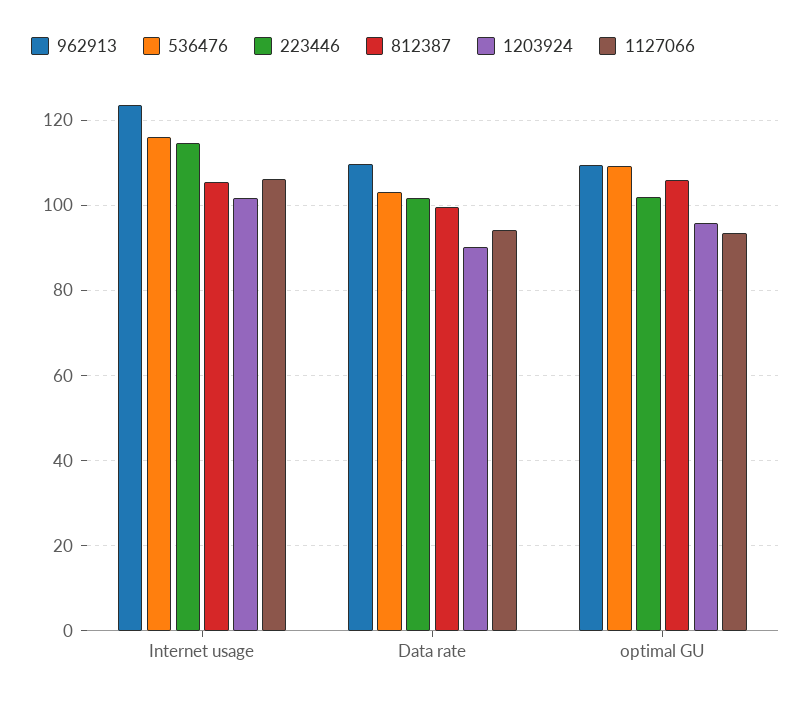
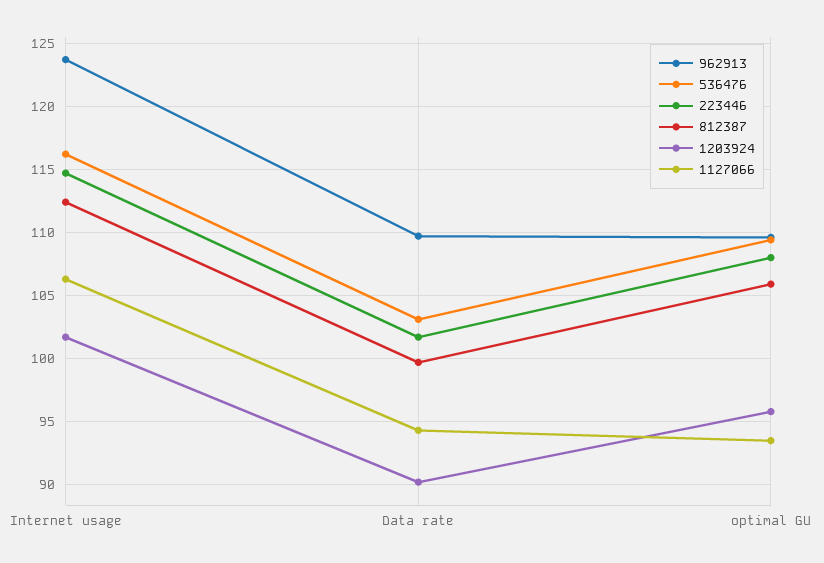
  {
    "962913": {
      "Internet usage": 123.5,
      "Data rate": 109.5,
      "optimal GU": 109.5
    },
    "536476": {
      "Internet usage": 116,
      "Data rate": 103,
      "optimal GU": 109.5
    },
    "223446": {
      "Internet usage": 114.5,
      "Data rate": 101.5,
-     "optimal GU": 102
+     "optimal GU": 108
    },
    "812387": {
-     "Internet usage": 106,
+     "Internet usage": 112.5,
      "Data rate": 99.5,
      "optimal GU": 106
    },
    "1203924": {
      "Internet usage": 101.5,
      "Data rate": 90,
      "optimal GU": 96
    },
    "1127066": {
      "Internet usage": 106.5,
      "Data rate": 94.5,
      "optimal GU": 93.5
    }
  }

